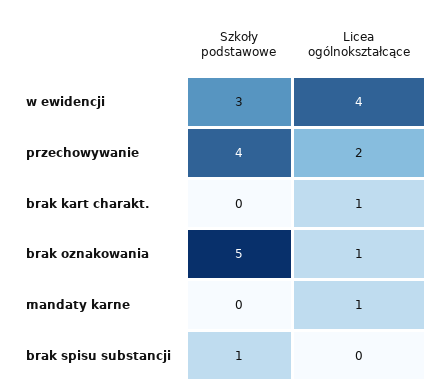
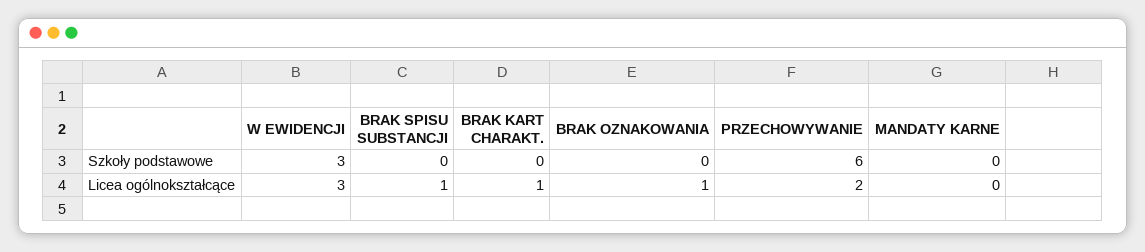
  {
    "Szkoły podstawowe": {
      "w ewidencji": 3,
-     "przechowywanie": 4,
+     "przechowywanie": 6,
      "brak kart charakt.": 0,
-     "brak oznakowania": 5,
+     "brak oznakowania": 0,
      "mandaty karne": 0,
-     "brak spisu substancji": 1
+     "brak spisu substancji": 0
    },
    "Licea ogólnokształcące": {
-     "w ewidencji": 4,
+     "w ewidencji": 3,
      "przechowywanie": 2,
      "brak kart charakt.": 1,
      "brak oznakowania": 1,
-     "mandaty karne": 1,
+     "mandaty karne": 0,
-     "brak spisu substancji": 0
+     "brak spisu substancji": 1
    }
  }

